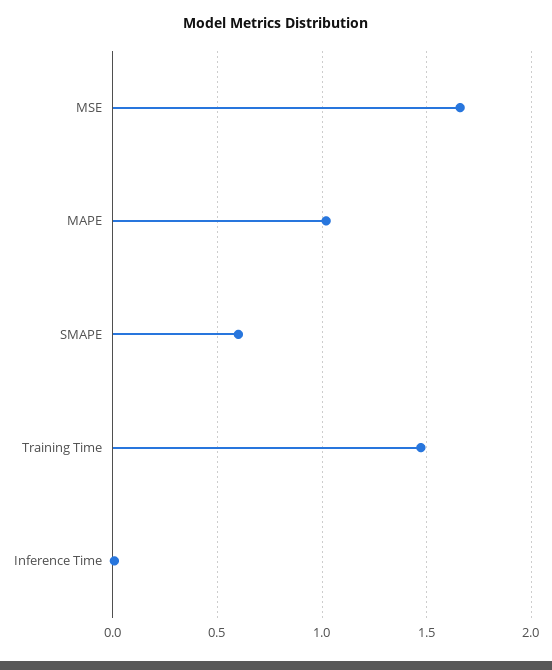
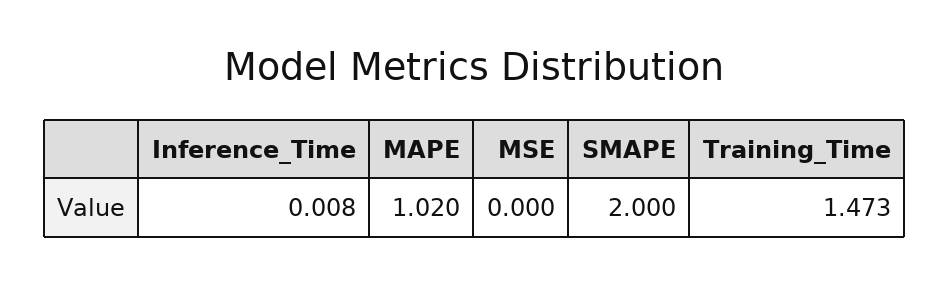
  {
-   "MSE": 1.65,
+   "MSE": 0,
    "MAPE": 1.02,
-   "SMAPE": 0.6,
+   "SMAPE": 2,
    "Training Time": 1.473,
    "Inference Time": 0.008
  }

